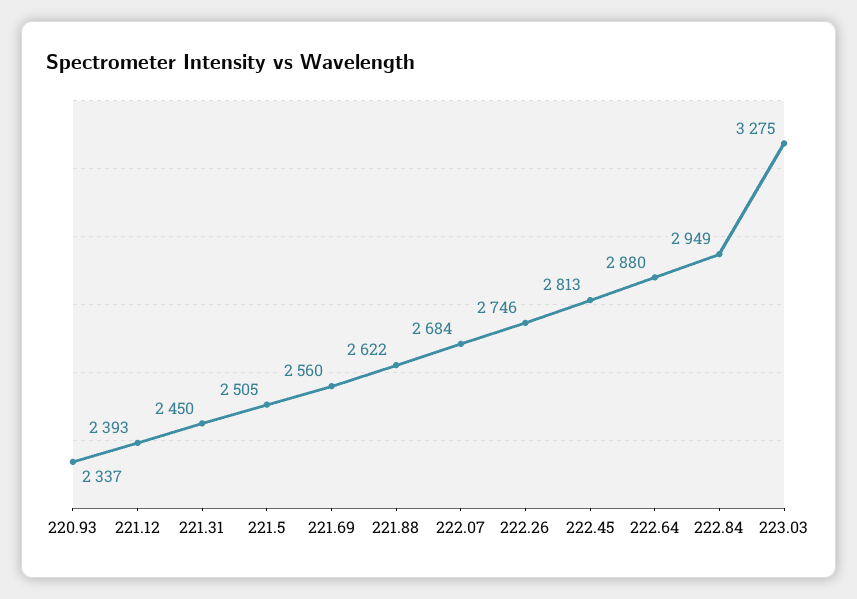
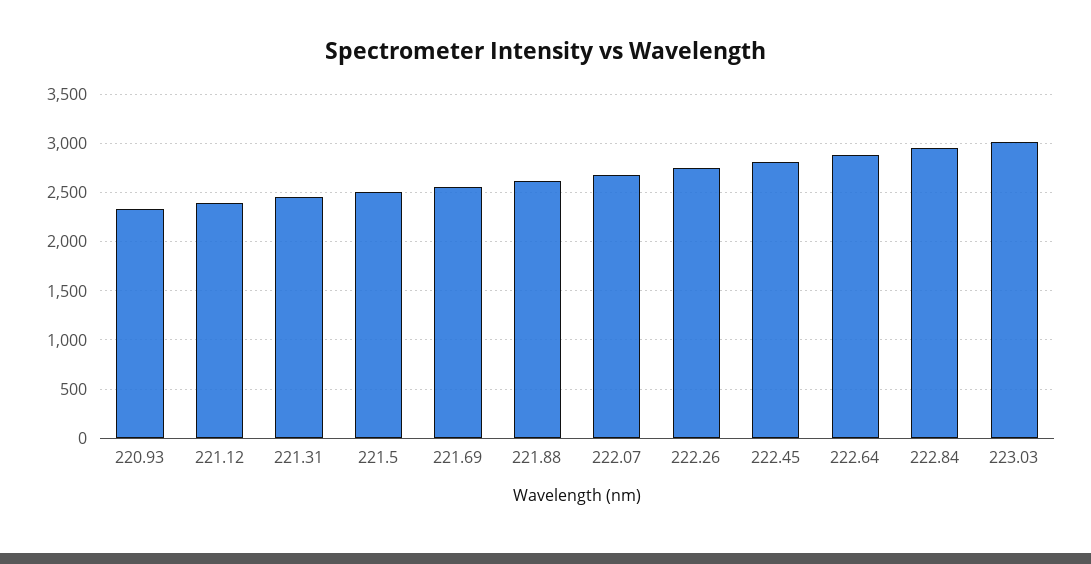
  {
    "220.93": 2337,
    "221.12": 2393,
    "221.31": 2450,
    "221.5": 2505,
    "221.69": 2560,
    "221.88": 2622,
    "222.07": 2684,
    "222.26": 2746,
    "222.45": 2813,
    "222.64": 2880,
    "222.84": 2949,
-   "223.03": 3275
+   "223.03": 3000
  }

